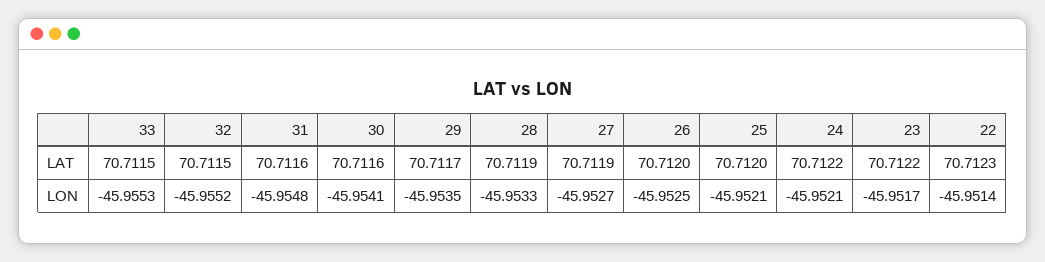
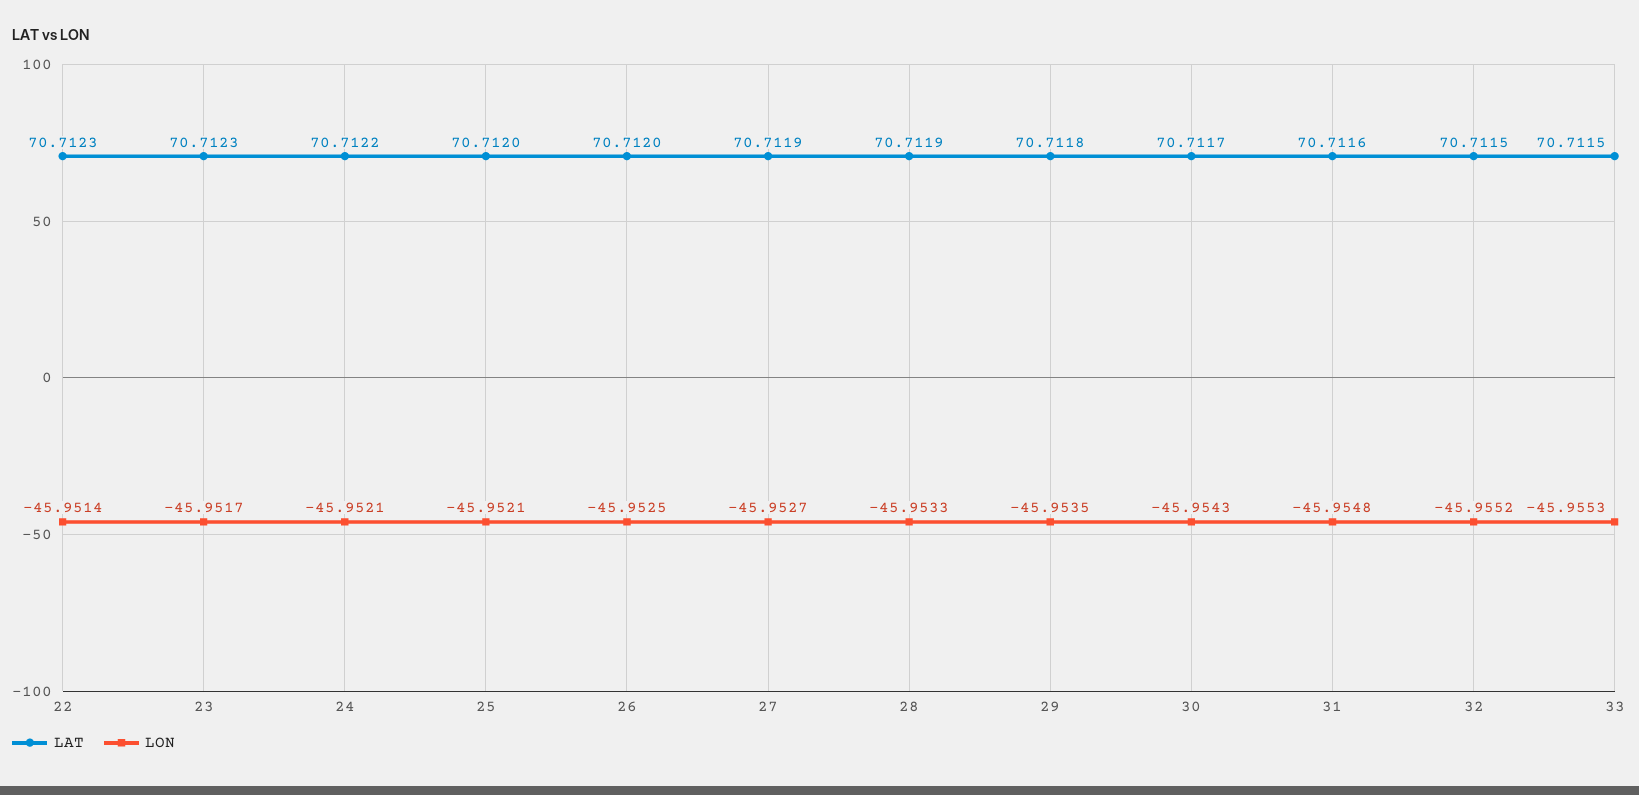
  {
    "LAT": {
      "33": 70.7115,
      "32": 70.7115,
      "31": 70.7116,
-     "30": 70.7116,
+     "30": 70.7117,
-     "29": 70.7117,
+     "29": 70.7118,
      "28": 70.7119,
      "27": 70.7119,
      "26": 70.712,
      "25": 70.712,
      "24": 70.7122,
-     "23": 70.7122,
+     "23": 70.7123,
      "22": 70.7123
    },
    "LON": {
      "33": -45.9553,
      "32": -45.9552,
      "31": -45.9548,
-     "30": -45.9541,
+     "30": -45.9543,
      "29": -45.9535,
      "28": -45.9533,
      "27": -45.9527,
      "26": -45.9525,
      "25": -45.9521,
      "24": -45.9521,
      "23": -45.9517,
      "22": -45.9514
    }
  }

